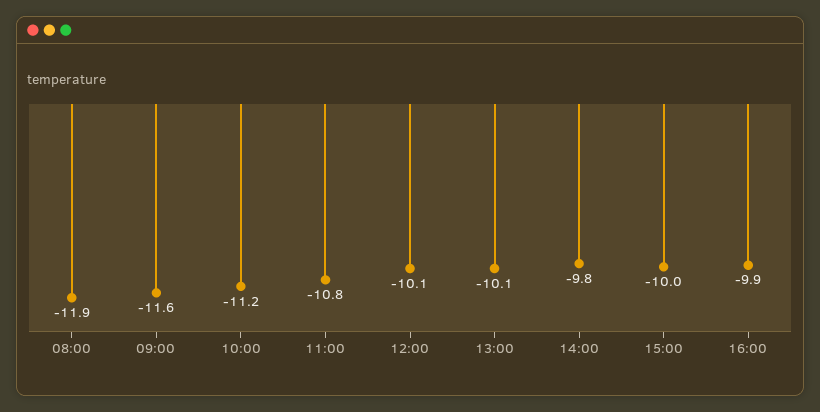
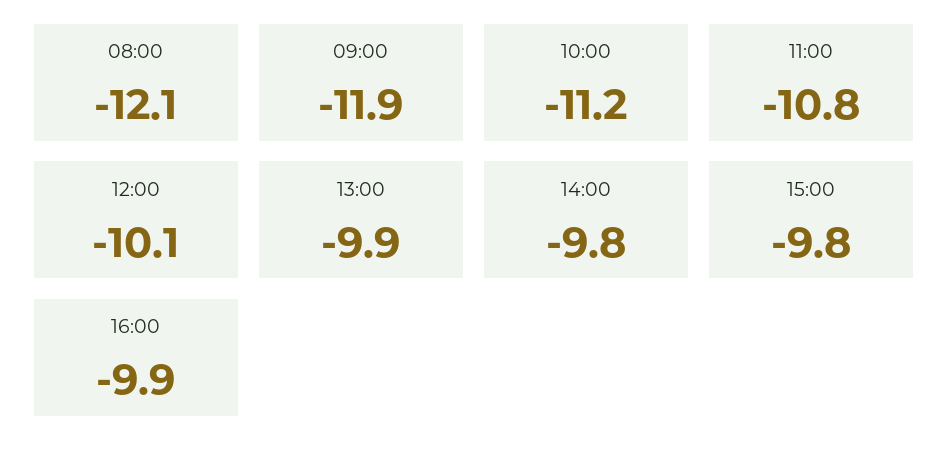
  {
-   "08:00": -11.9,
+   "08:00": -12.1,
-   "09:00": -11.6,
+   "09:00": -11.9,
    "10:00": -11.2,
    "11:00": -10.8,
    "12:00": -10.1,
-   "13:00": -10.1,
+   "13:00": -9.9,
    "14:00": -9.8,
-   "15:00": -10,
+   "15:00": -9.8,
    "16:00": -9.9
  }

